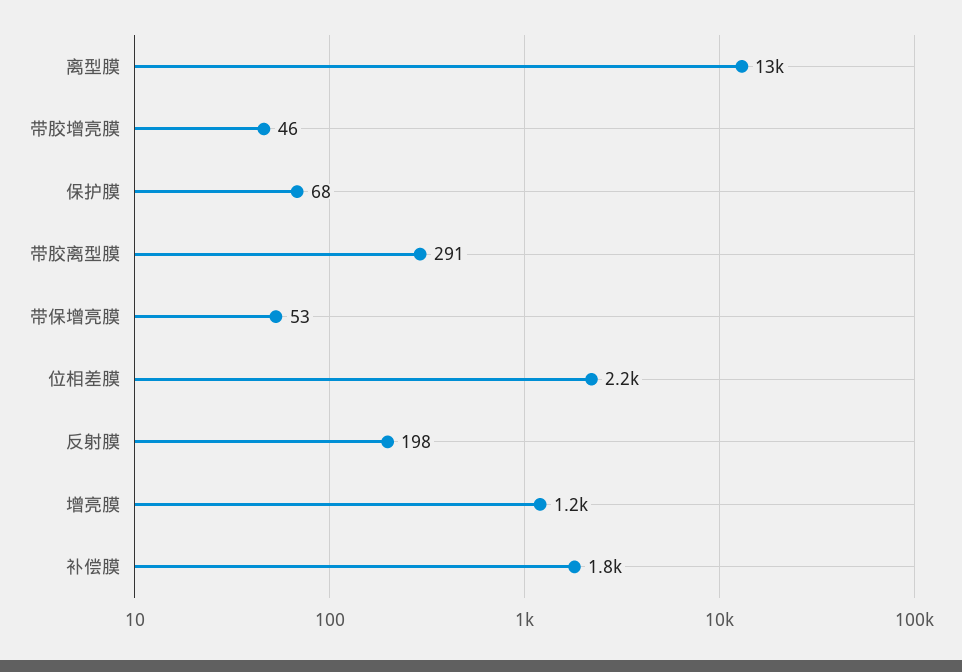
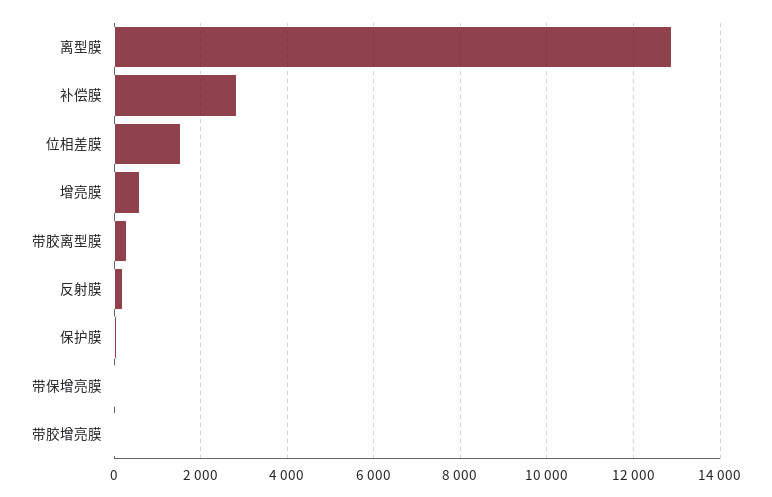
  {
    "离型膜": 13000,
    "带胶增亮膜": 46,
    "保护膜": 68,
    "带胶离型膜": 291,
    "带保增亮膜": 53,
-   "位相差膜": 2200,
+   "位相差膜": 1600,
    "反射膜": 198,
-   "增亮膜": 1200,
+   "增亮膜": 600,
-   "补偿膜": 1800
+   "补偿膜": 2800
  }

